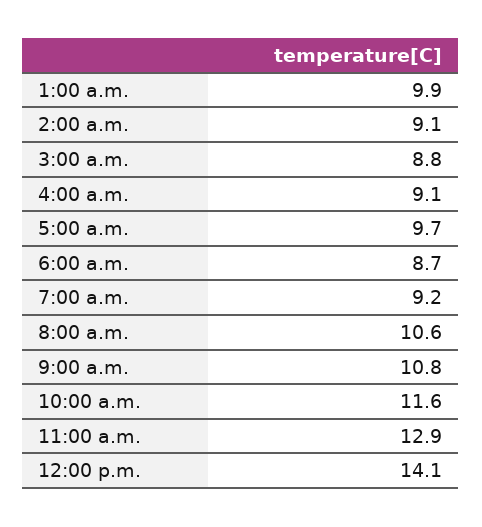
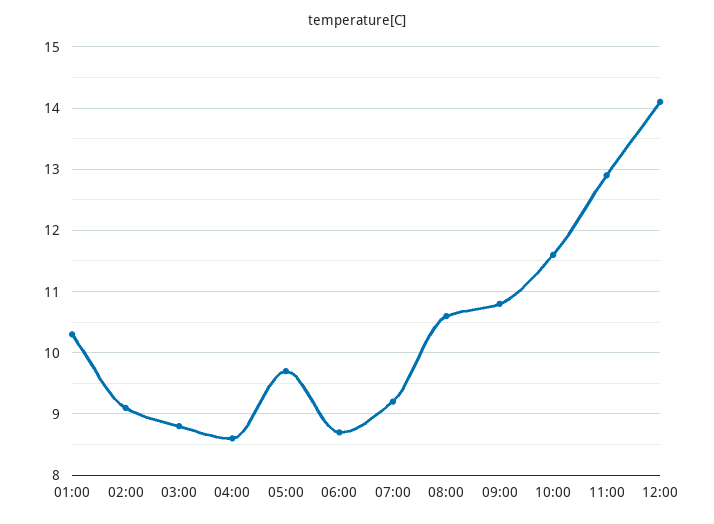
  {
-   "1:00 a.m.": 9.9,
+   "1:00 a.m.": 10.3,
    "2:00 a.m.": 9.1,
    "3:00 a.m.": 8.8,
-   "4:00 a.m.": 9.1,
+   "4:00 a.m.": 8.6,
    "5:00 a.m.": 9.7,
    "6:00 a.m.": 8.7,
    "7:00 a.m.": 9.2,
    "8:00 a.m.": 10.6,
    "9:00 a.m.": 10.8,
    "10:00 a.m.": 11.6,
    "11:00 a.m.": 12.9,
    "12:00 p.m.": 14.1
  }

